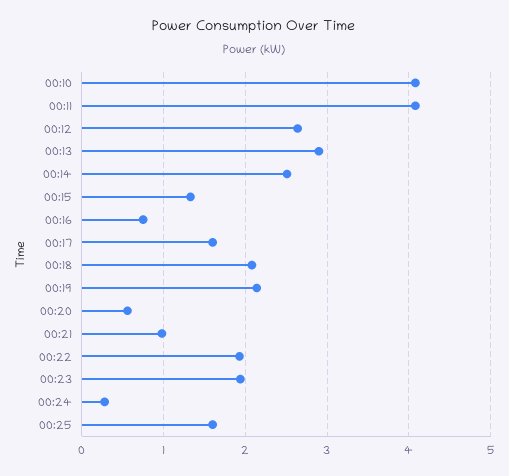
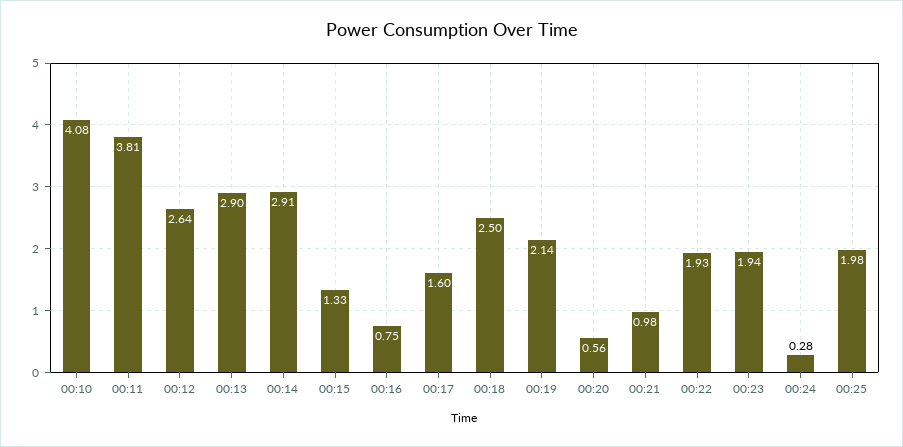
  {
    "00:10": 4.08,
-   "00:11": 4.1,
+   "00:11": 3.81,
    "00:12": 2.64,
    "00:13": 2.9,
-   "00:14": 2.5,
+   "00:14": 2.91,
    "00:15": 1.33,
    "00:16": 0.75,
    "00:17": 1.6,
-   "00:18": 2.1,
+   "00:18": 2.5,
    "00:19": 2.14,
    "00:20": 0.56,
    "00:21": 0.98,
    "00:22": 1.93,
    "00:23": 1.94,
    "00:24": 0.28,
-   "00:25": 1.6
+   "00:25": 1.98
  }

